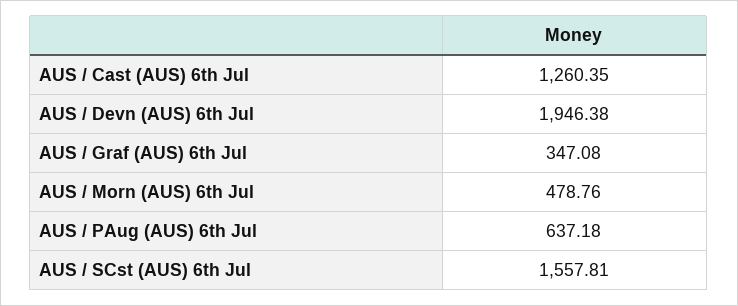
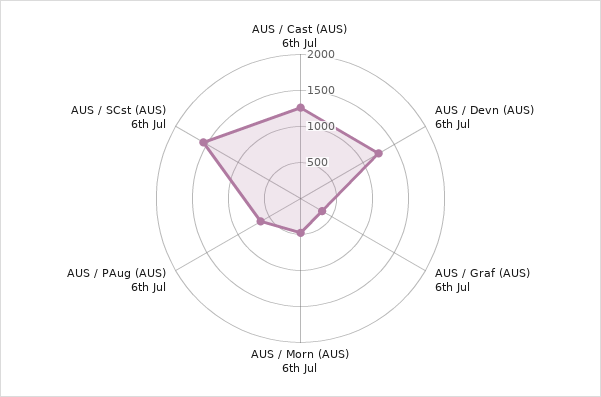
  {
    "AUS / Cast (AUS) 6th Jul": 1260.35,
-   "AUS / Devn (AUS) 6th Jul": 1946.38,
+   "AUS / Devn (AUS) 6th Jul": 1250,
    "AUS / Graf (AUS) 6th Jul": 347.08,
    "AUS / Morn (AUS) 6th Jul": 478.76,
    "AUS / PAug (AUS) 6th Jul": 637.18,
    "AUS / SCst (AUS) 6th Jul": 1557.81
  }

